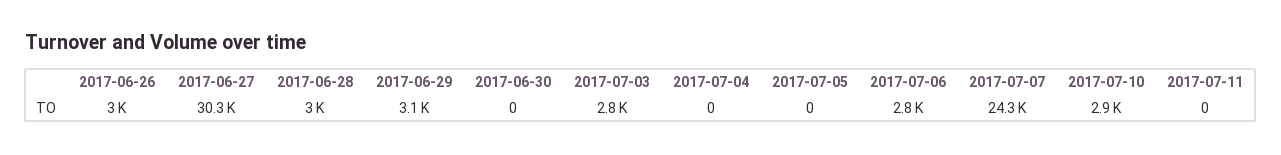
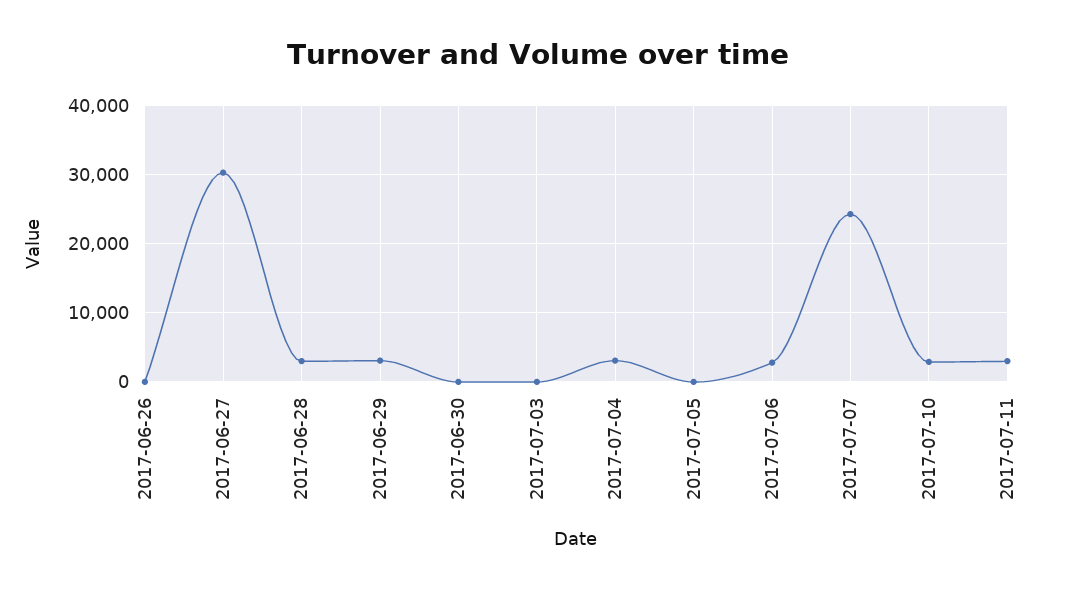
  {
-   "2017-06-26": 3000,
+   "2017-06-26": 0,
    "2017-06-27": 30300,
    "2017-06-28": 3000,
    "2017-06-29": 3100,
    "2017-06-30": 0,
-   "2017-07-03": 2800,
+   "2017-07-03": 0,
-   "2017-07-04": 0,
+   "2017-07-04": 3000,
    "2017-07-05": 0,
    "2017-07-06": 2800,
    "2017-07-07": 24300,
    "2017-07-10": 2900,
-   "2017-07-11": 0
+   "2017-07-11": 3000
  }

